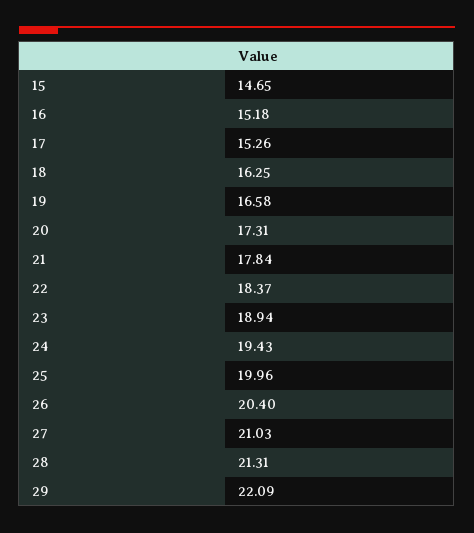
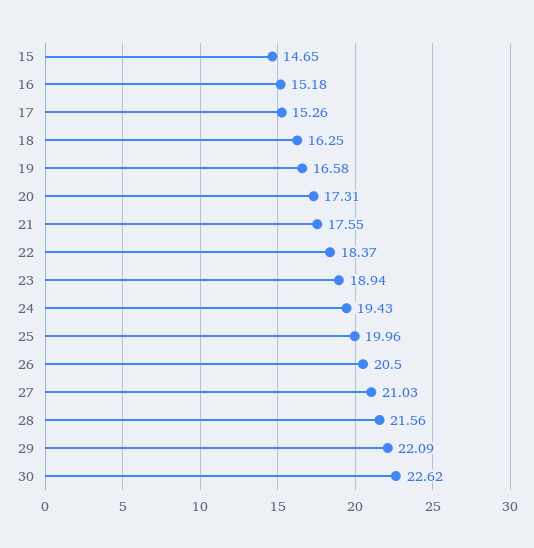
  {
    "15": 14.65,
    "16": 15.18,
    "17": 15.26,
    "18": 16.25,
    "19": 16.58,
    "20": 17.31,
-   "21": 17.84,
+   "21": 17.55,
    "22": 18.37,
    "23": 18.94,
    "24": 19.43,
    "25": 19.96,
-   "26": 20.4,
+   "26": 20.5,
    "27": 21.03,
-   "28": 21.31,
+   "28": 21.56,
-   "29": 22.09
+   "29": 22.09,
+   "30": 22.62
  }

